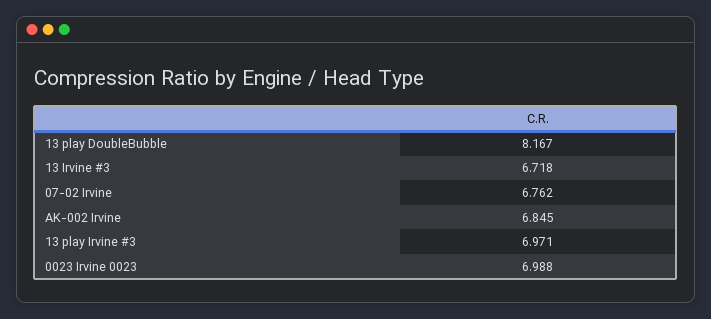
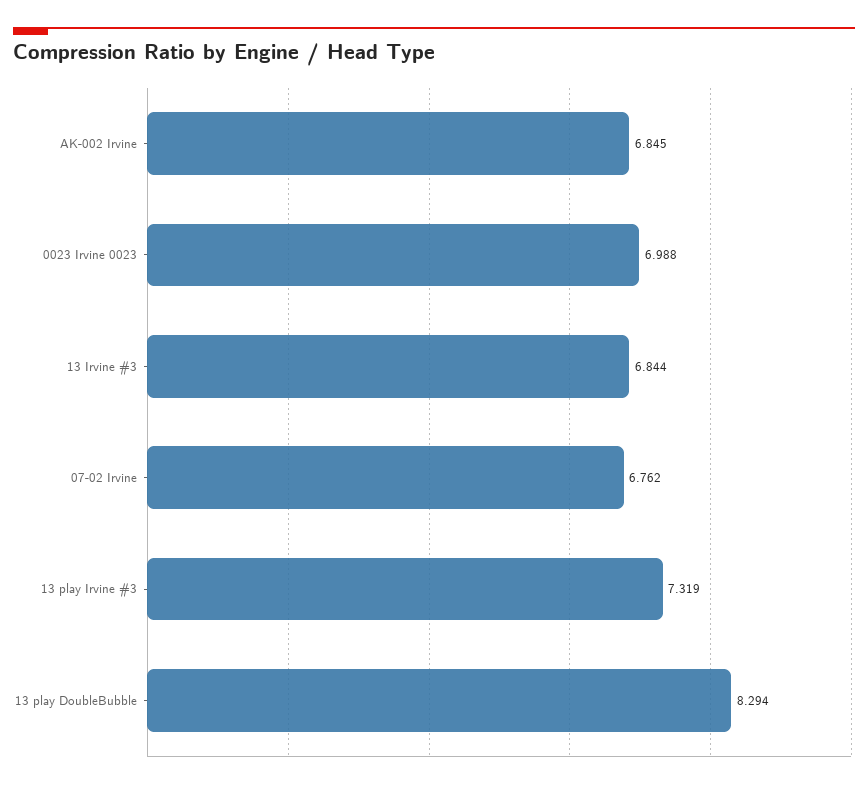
  {
-   "13 play DoubleBubble": 8.167,
+   "13 play DoubleBubble": 8.294,
-   "13 Irvine #3": 6.718,
+   "13 Irvine #3": 6.844,
    "07-02 Irvine": 6.762,
    "AK-002 Irvine": 6.845,
-   "13 play Irvine #3": 6.971,
+   "13 play Irvine #3": 7.319,
    "0023 Irvine 0023": 6.988
  }

